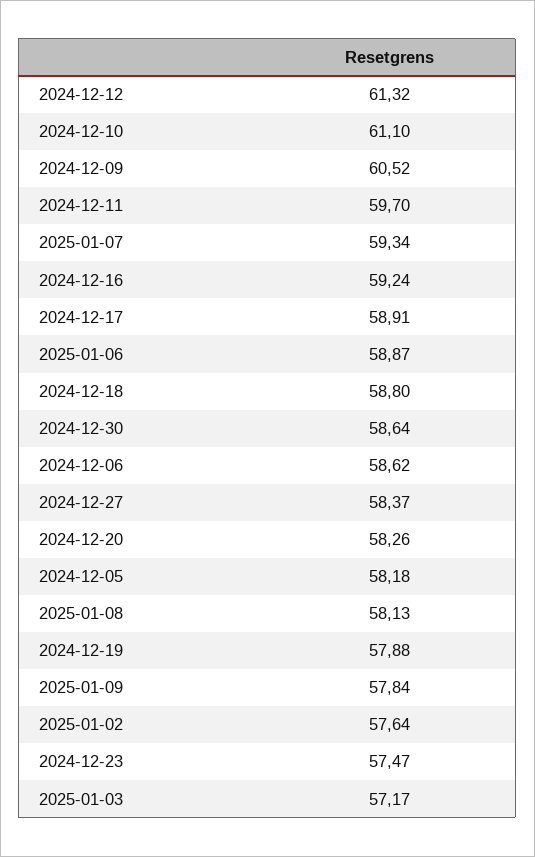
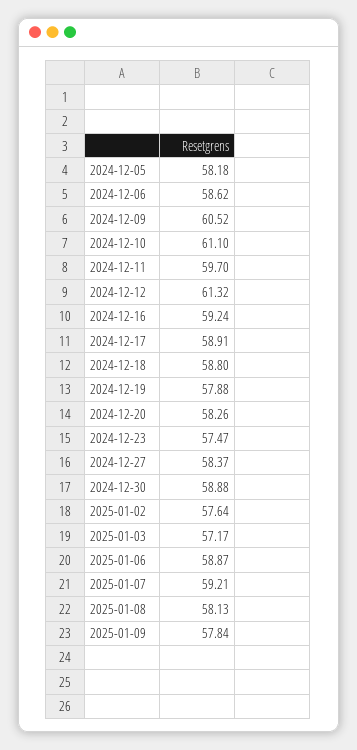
  {
    "2024-12-12": 61.32,
    "2024-12-10": 61.1,
    "2024-12-09": 60.52,
    "2024-12-11": 59.7,
-   "2025-01-07": 59.34,
+   "2025-01-07": 59.21,
    "2024-12-16": 59.24,
    "2024-12-17": 58.91,
    "2025-01-06": 58.87,
    "2024-12-18": 58.8,
-   "2024-12-30": 58.64,
+   "2024-12-30": 58.88,
    "2024-12-06": 58.62,
    "2024-12-27": 58.37,
    "2024-12-20": 58.26,
    "2024-12-05": 58.18,
    "2025-01-08": 58.13,
    "2024-12-19": 57.88,
    "2025-01-09": 57.84,
    "2025-01-02": 57.64,
    "2024-12-23": 57.47,
    "2025-01-03": 57.17
  }

